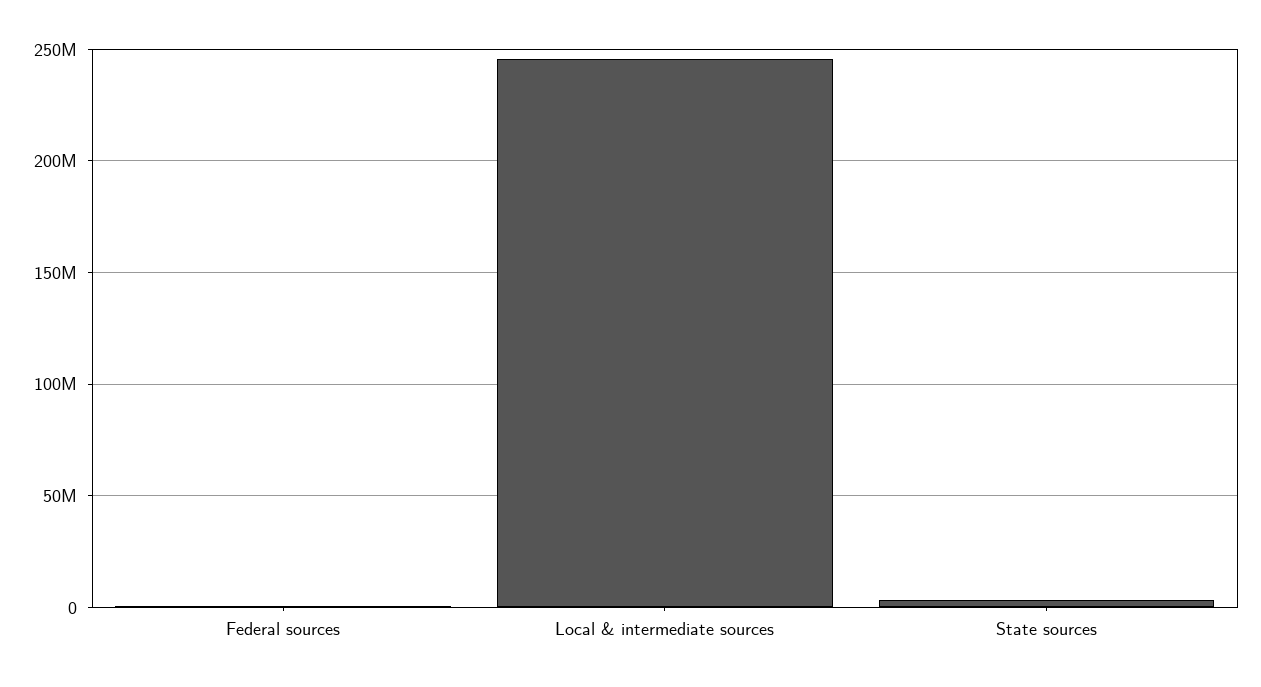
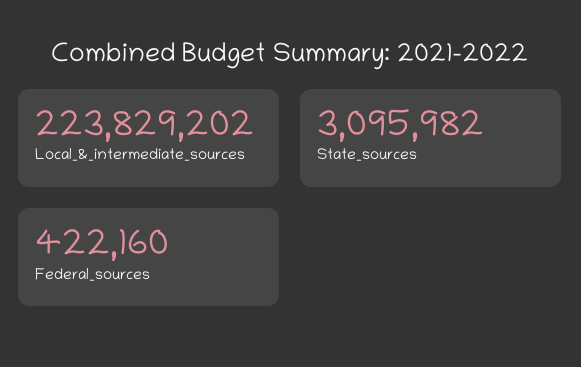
  {
    "Federal sources": 422160,
-   "Local & intermediate sources": 245000000,
+   "Local & intermediate sources": 223829202,
    "State sources": 3095982
  }

